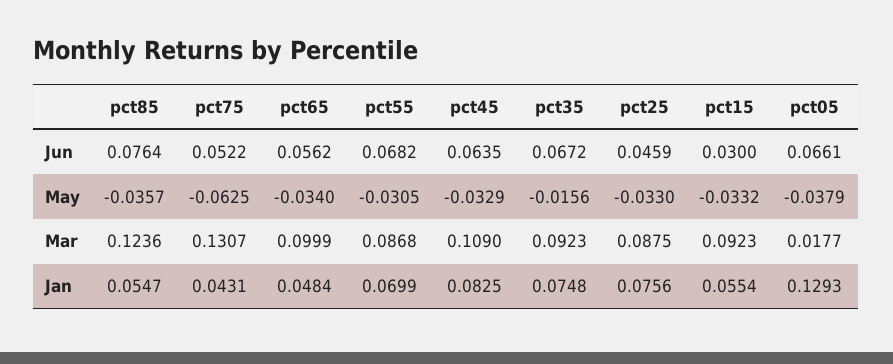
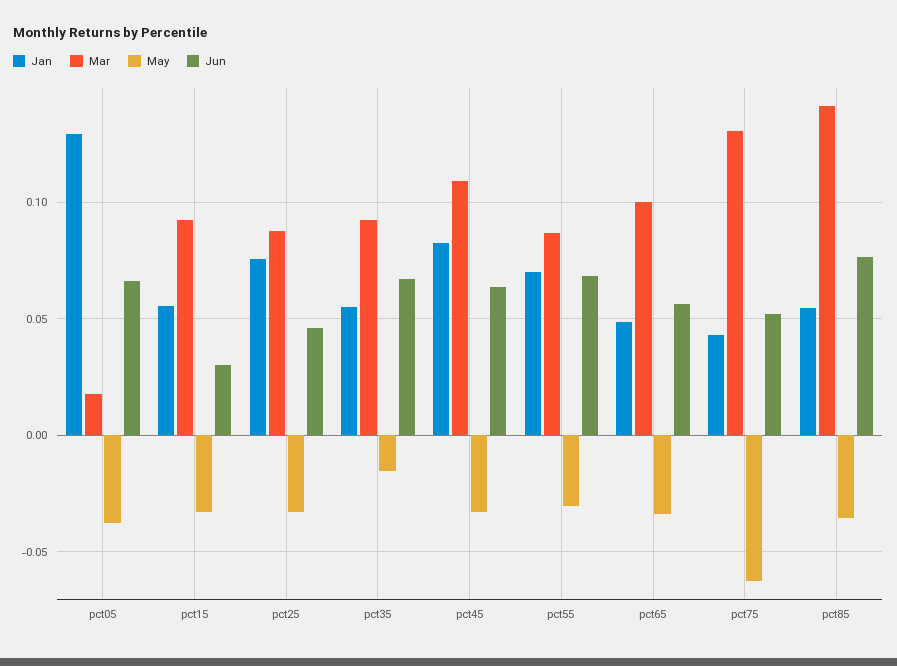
  {
    "Jun": {
      "pct85": 0.0764,
      "pct75": 0.0522,
      "pct65": 0.0562,
      "pct55": 0.0682,
      "pct45": 0.0635,
      "pct35": 0.0672,
      "pct25": 0.0459,
      "pct15": 0.03,
      "pct05": 0.0661
    },
    "May": {
      "pct85": -0.0357,
      "pct75": -0.0625,
      "pct65": -0.034,
      "pct55": -0.0305,
      "pct45": -0.0329,
      "pct35": -0.0156,
      "pct25": -0.033,
      "pct15": -0.0332,
      "pct05": -0.0379
    },
    "Mar": {
-     "pct85": 0.1236,
+     "pct85": 0.14,
      "pct75": 0.1307,
      "pct65": 0.0999,
      "pct55": 0.0868,
      "pct45": 0.109,
      "pct35": 0.0923,
      "pct25": 0.0875,
      "pct15": 0.0923,
      "pct05": 0.0177
    },
    "Jan": {
      "pct85": 0.0547,
      "pct75": 0.0431,
      "pct65": 0.0484,
      "pct55": 0.0699,
      "pct45": 0.0825,
-     "pct35": 0.0748,
+     "pct35": 0.055,
      "pct25": 0.0756,
      "pct15": 0.0554,
      "pct05": 0.1293
    }
  }

